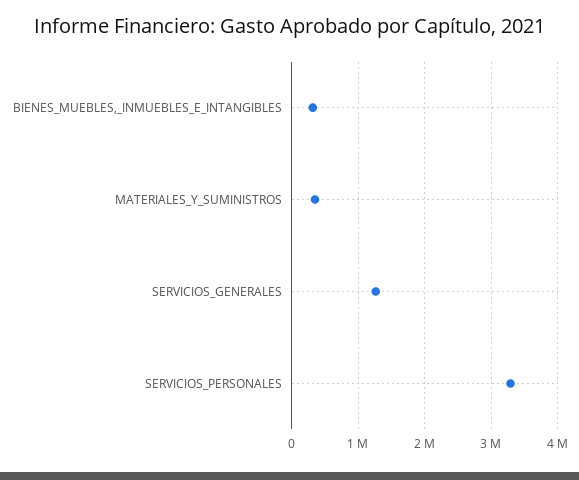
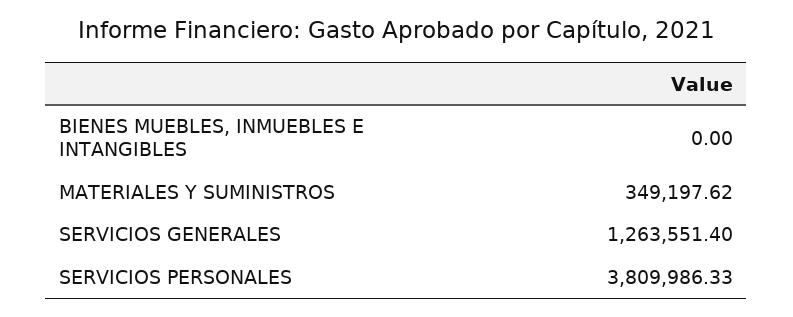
  {
-   "BIENES_MUEBLES,_INMUEBLES_E_INTANGIBLES": 300000,
+   "BIENES_MUEBLES,_INMUEBLES_E_INTANGIBLES": 0,
    "MATERIALES_Y_SUMINISTROS": 349197.62,
    "SERVICIOS_GENERALES": 1263551.4,
-   "SERVICIOS_PERSONALES": 3300000
+   "SERVICIOS_PERSONALES": 3809986.33
  }

